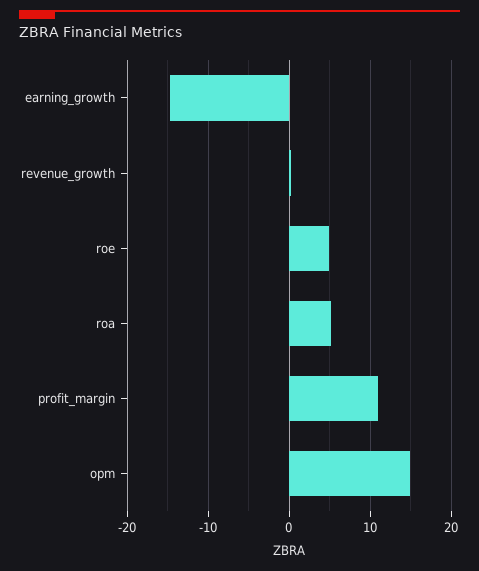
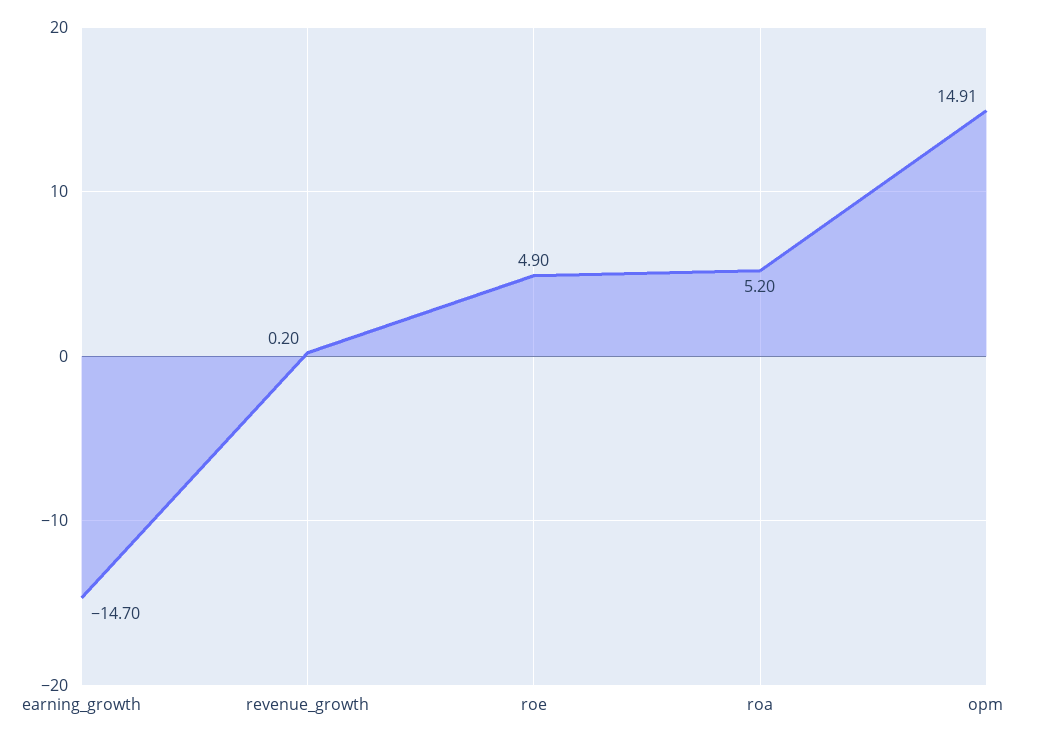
  {
    "earning_growth": -14.7,
    "revenue_growth": 0.2,
    "roe": 4.9,
    "roa": 5.2,
-   "profit_margin": 11,
    "opm": 14.91
  }

